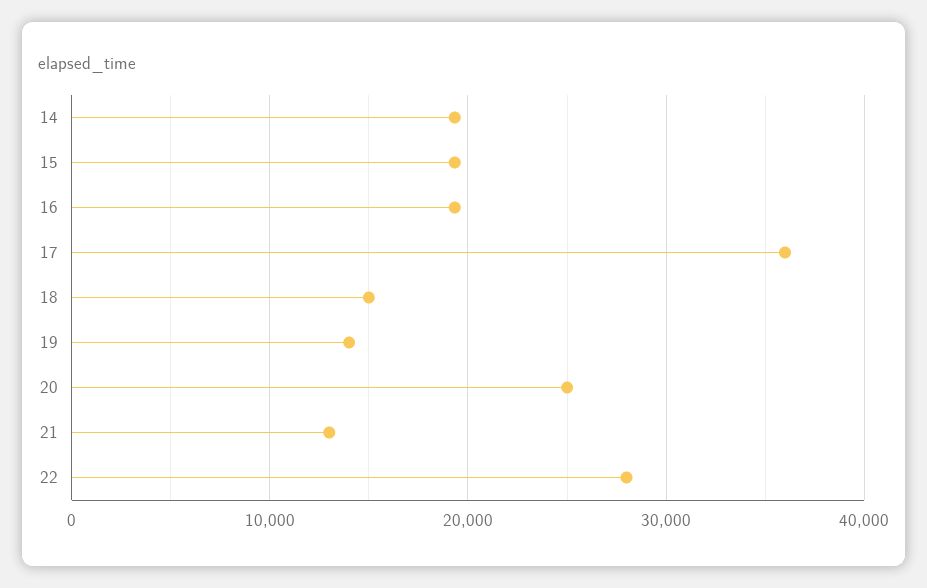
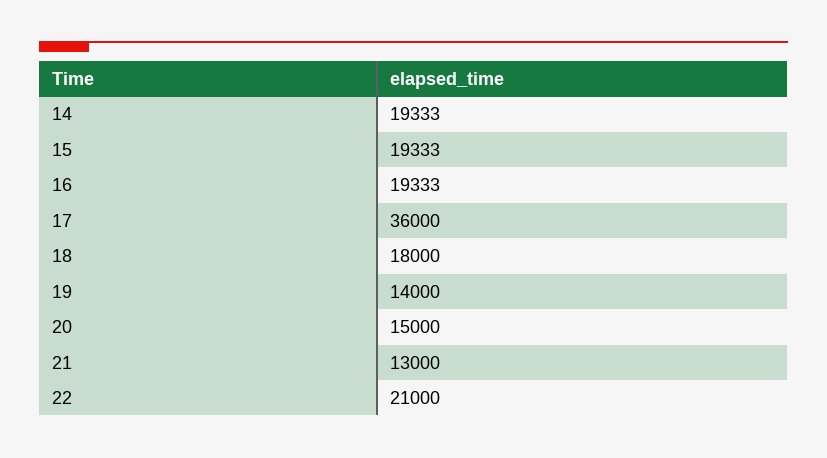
  {
    "14": 19333,
    "15": 19333,
    "16": 19333,
    "17": 36000,
-   "18": 15000,
+   "18": 18000,
    "19": 14000,
-   "20": 25000,
+   "20": 15000,
    "21": 13000,
-   "22": 28000
+   "22": 21000
  }

